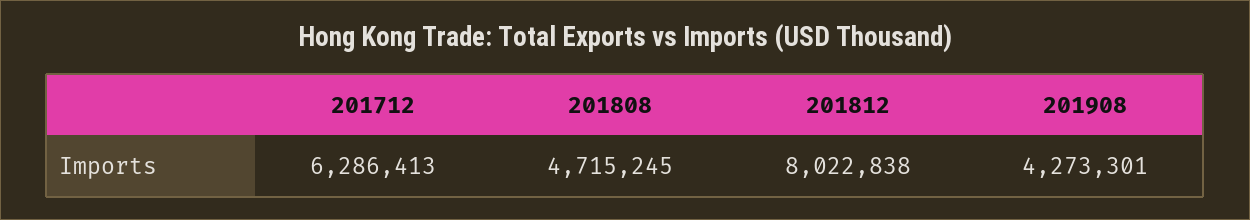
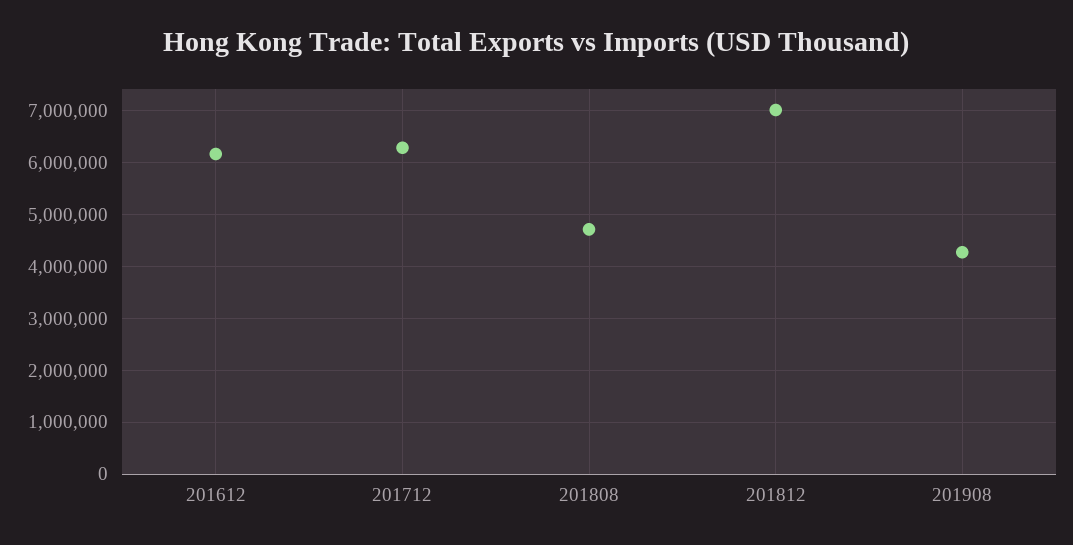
  {
    "201712": 6286413,
    "201808": 4715245,
-   "201812": 8022838,
+   "201812": 7000000,
-   "201908": 4273301
+   "201908": 4273301,
+   "201612": 6200000
  }

